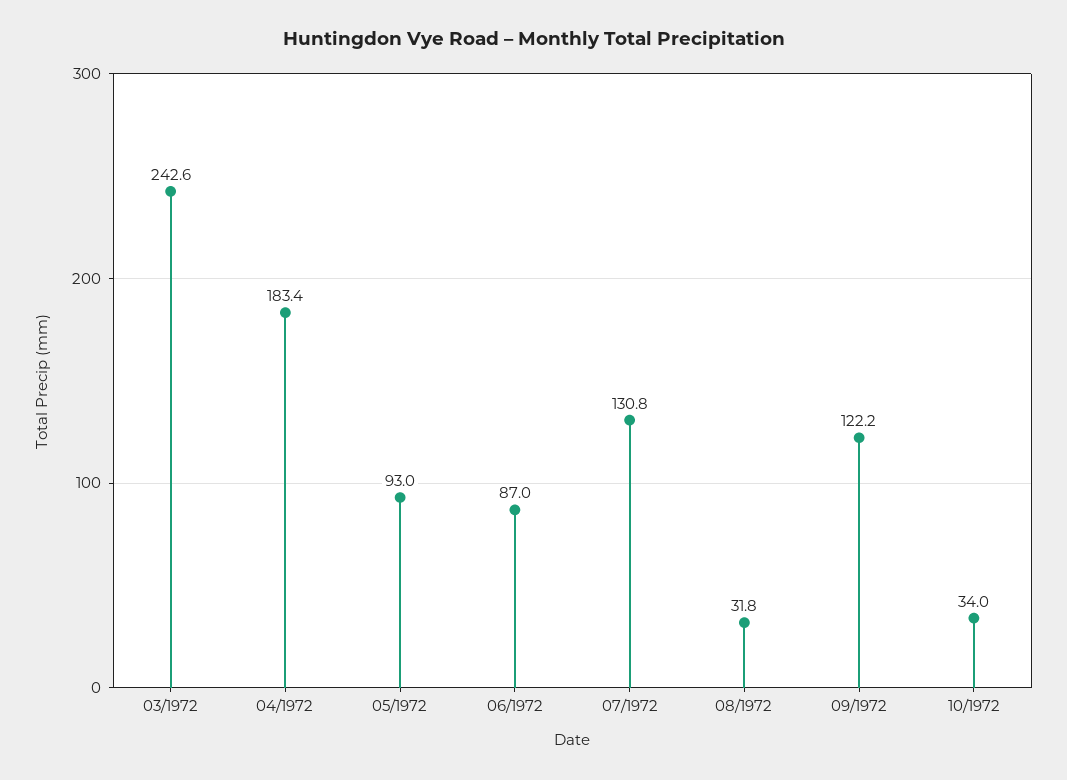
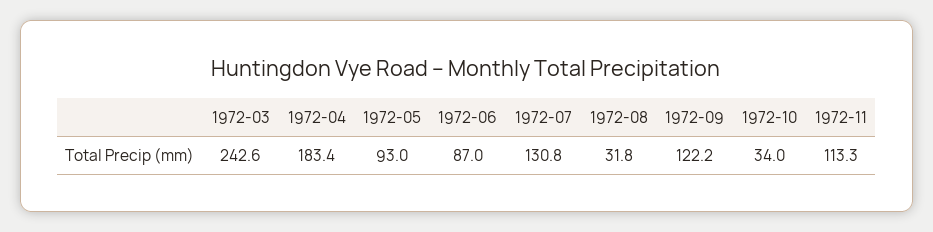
  {
    "03/1972": 242.6,
    "04/1972": 183.4,
    "05/1972": 93,
    "06/1972": 87,
    "07/1972": 130.8,
    "08/1972": 31.8,
    "09/1972": 122.2,
-   "10/1972": 34
+   "10/1972": 34,
+   "1972-11": 113.3
  }

